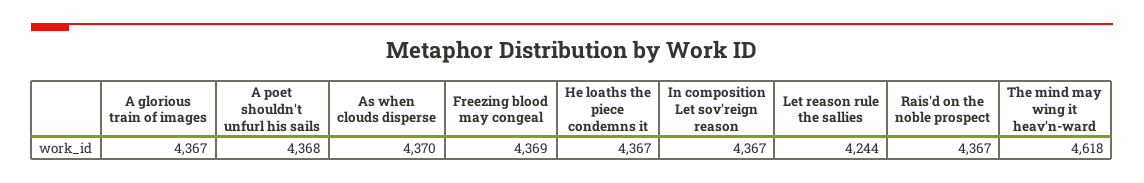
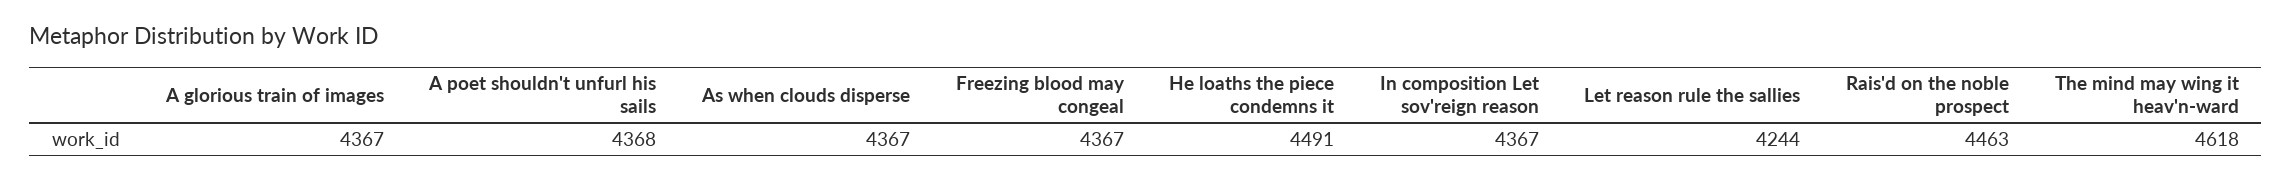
  {
    "A glorious train of images": 4367,
    "A poet shouldn't unfurl his sails": 4368,
-   "As when clouds disperse": 4370,
+   "As when clouds disperse": 4367,
-   "Freezing blood may congeal": 4369,
+   "Freezing blood may congeal": 4367,
-   "He loaths the piece condemns it": 4367,
+   "He loaths the piece condemns it": 4491,
    "In composition Let sov'reign reason": 4367,
    "Let reason rule the sallies": 4244,
-   "Rais'd on the noble prospect": 4367,
+   "Rais'd on the noble prospect": 4463,
    "The mind may wing it heav'n-ward": 4618
  }

